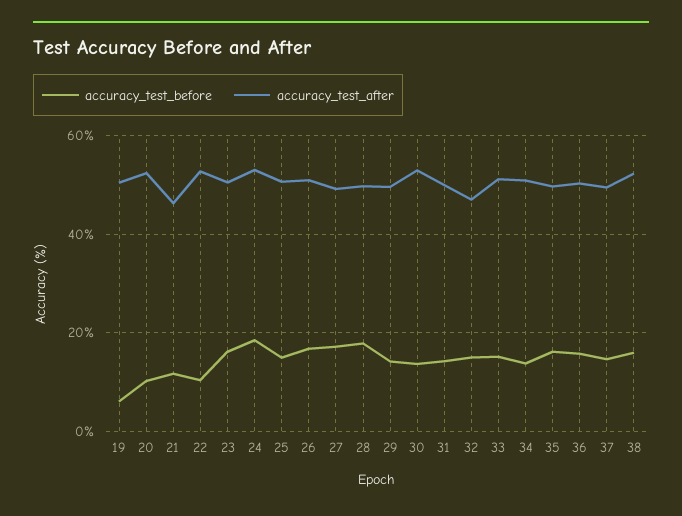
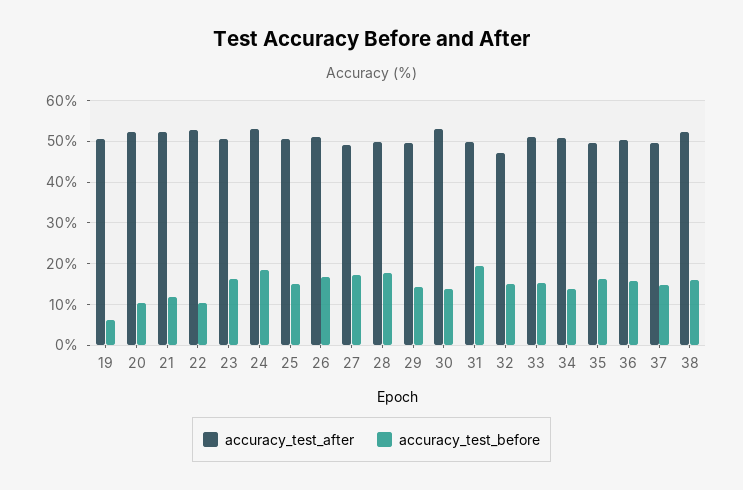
  {
    "accuracy_test_before": {
      "19": 6,
      "20": 10,
      "21": 12,
      "22": 10,
      "23": 16,
      "24": 18,
      "25": 14,
      "26": 16,
      "27": 18,
      "28": 18,
      "29": 14,
      "30": 14,
-     "31": 14,
+     "31": 20,
      "32": 16,
      "33": 16,
      "34": 14,
      "35": 16,
      "36": 16,
      "37": 14,
      "38": 16
    },
    "accuracy_test_after": {
      "19": 50,
      "20": 52,
-     "21": 46,
+     "21": 52,
      "22": 52,
      "23": 50,
      "24": 54,
      "25": 50,
      "26": 50,
      "27": 50,
      "28": 50,
      "29": 50,
      "30": 52,
      "31": 50,
      "32": 46,
      "33": 52,
      "34": 50,
      "35": 50,
      "36": 50,
      "37": 50,
      "38": 52
    }
  }

